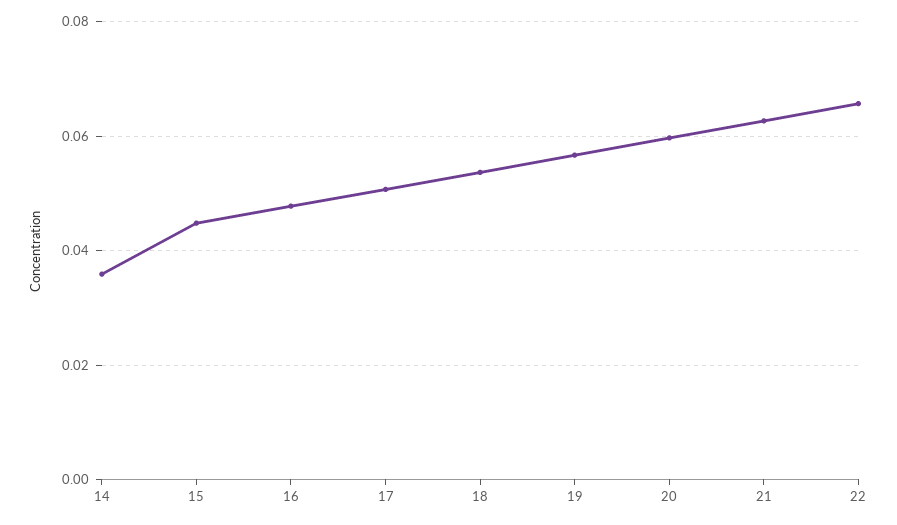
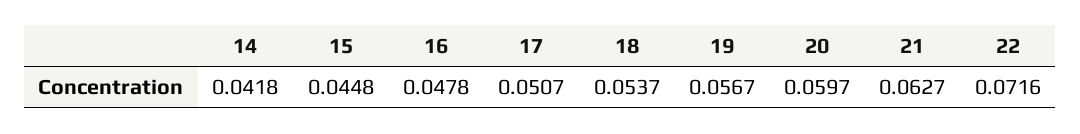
  {
-   "14": 0.036,
+   "14": 0.0418,
    "15": 0.0448,
    "16": 0.0478,
    "17": 0.0507,
    "18": 0.0537,
    "19": 0.0567,
    "20": 0.0597,
    "21": 0.0627,
-   "22": 0.066
+   "22": 0.0716
  }

